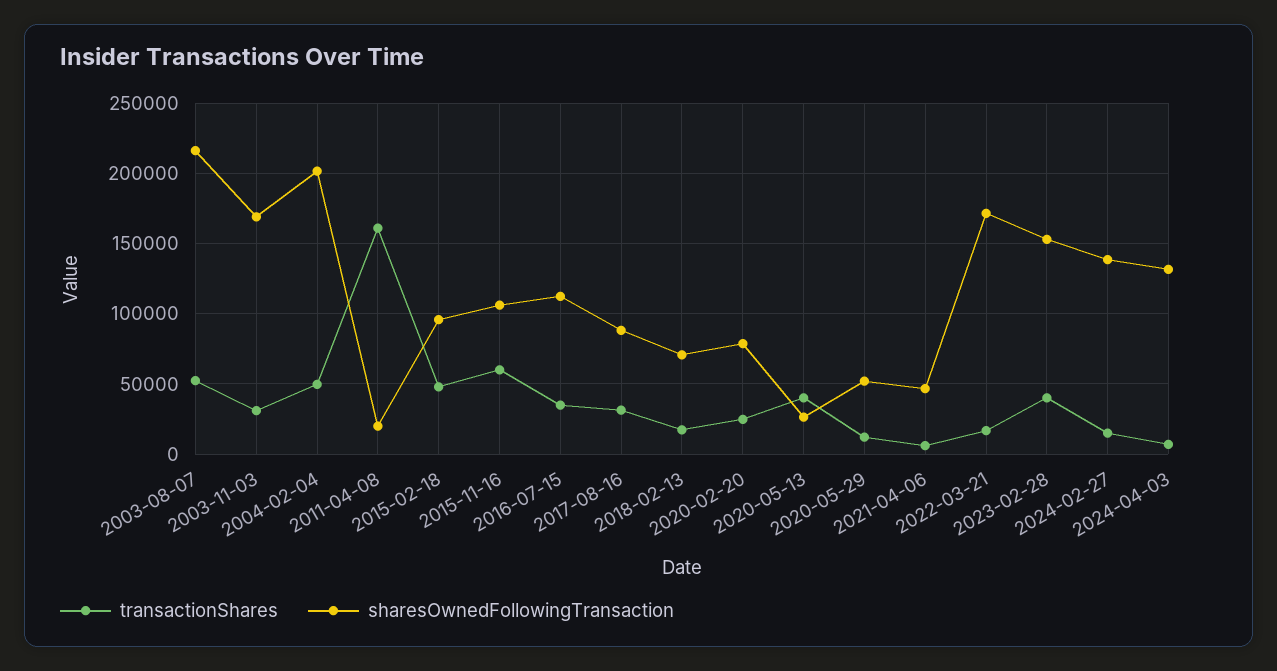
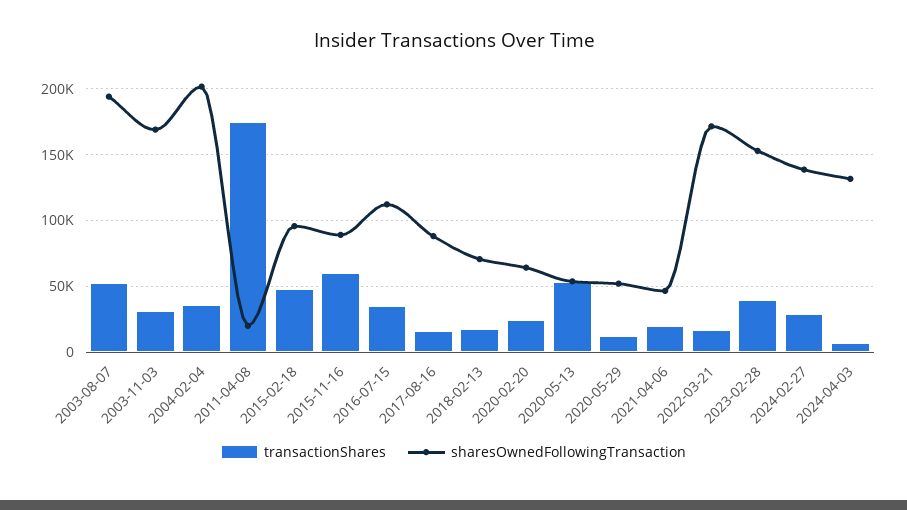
  {
    "transactionShares": {
      "2003-08-07": 50000,
      "2003-11-03": 30000,
-     "2004-02-04": 50000,
+     "2004-02-04": 35000,
-     "2011-04-08": 160000,
+     "2011-04-08": 175000,
      "2015-02-18": 50000,
      "2015-11-16": 60000,
      "2016-07-15": 35000,
-     "2017-08-16": 30000,
+     "2017-08-16": 15000,
      "2018-02-13": 15000,
      "2020-02-20": 25000,
-     "2020-05-13": 40000,
+     "2020-05-13": 55000,
      "2020-05-29": 10000,
-     "2021-04-06": 5000,
+     "2021-04-06": 20000,
      "2022-03-21": 15000,
      "2023-02-28": 40000,
-     "2024-02-27": 15000,
+     "2024-02-27": 30000,
      "2024-04-03": 5000
    },
    "sharesOwnedFollowingTransaction": {
-     "2003-08-07": 215000,
+     "2003-08-07": 195000,
      "2003-11-03": 170000,
      "2004-02-04": 200000,
      "2011-04-08": 20000,
      "2015-02-18": 95000,
-     "2015-11-16": 105000,
+     "2015-11-16": 90000,
      "2016-07-15": 110000,
      "2017-08-16": 90000,
      "2018-02-13": 70000,
-     "2020-02-20": 80000,
+     "2020-02-20": 65000,
-     "2020-05-13": 25000,
+     "2020-05-13": 55000,
      "2020-05-29": 50000,
      "2021-04-06": 45000,
      "2022-03-21": 170000,
      "2023-02-28": 155000,
      "2024-02-27": 140000,
      "2024-04-03": 130000
    }
  }

